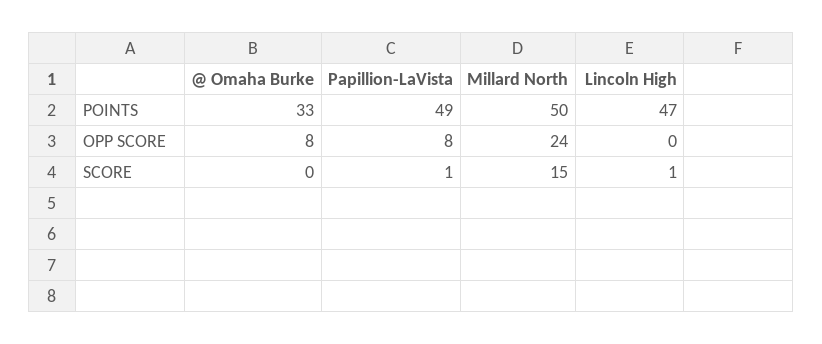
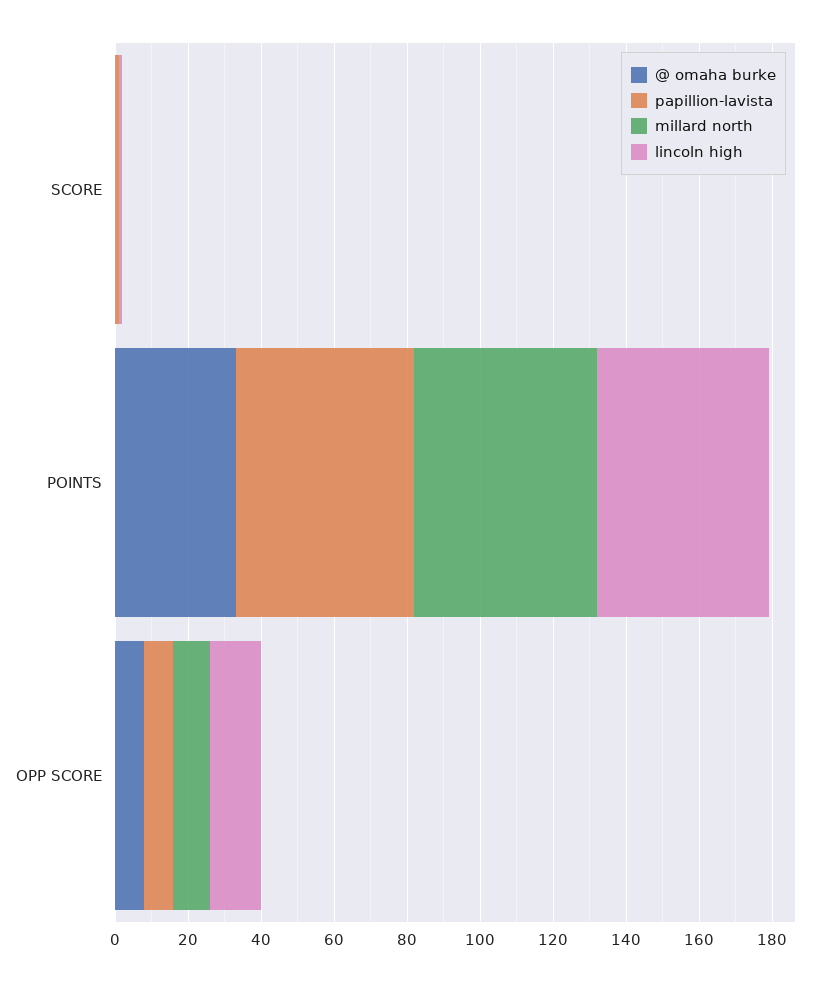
  {
    "@ Omaha Burke": {
      "POINTS": 33,
      "OPP SCORE": 8,
      "SCORE": 0
    },
    "Papillion-LaVista": {
      "POINTS": 49,
      "OPP SCORE": 8,
      "SCORE": 1
    },
    "Millard North": {
      "POINTS": 50,
-     "OPP SCORE": 24,
+     "OPP SCORE": 10,
-     "SCORE": 15
+     "SCORE": 0
    },
    "Lincoln High": {
      "POINTS": 47,
-     "OPP SCORE": 0,
+     "OPP SCORE": 15,
      "SCORE": 1
    }
  }

